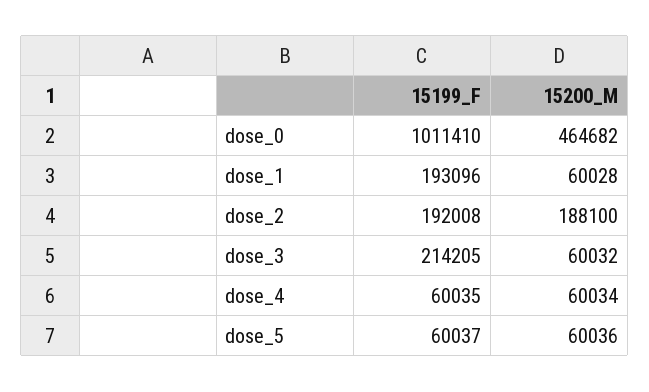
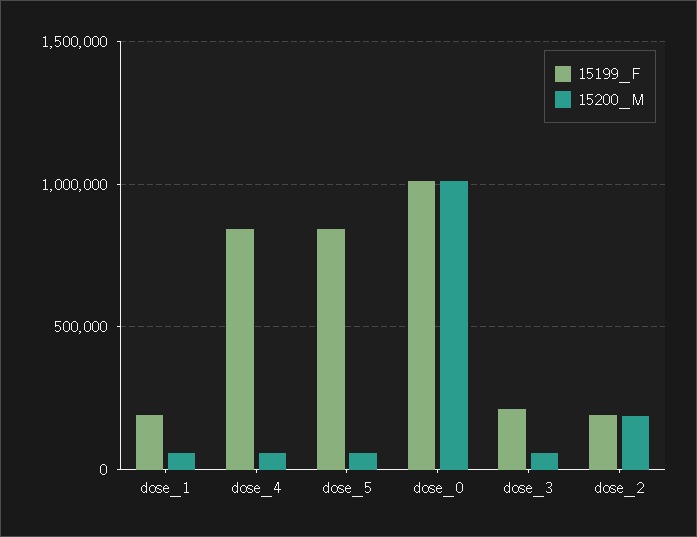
  {
    "15199_F": {
      "dose_0": 1011410,
      "dose_1": 193096,
      "dose_2": 192008,
      "dose_3": 214205,
-     "dose_4": 60035,
+     "dose_4": 850000,
-     "dose_5": 60037
+     "dose_5": 850000
    },
    "15200_M": {
-     "dose_0": 464682,
+     "dose_0": 1000000,
      "dose_1": 60028,
      "dose_2": 188100,
      "dose_3": 60032,
      "dose_4": 60034,
      "dose_5": 60036
    }
  }

